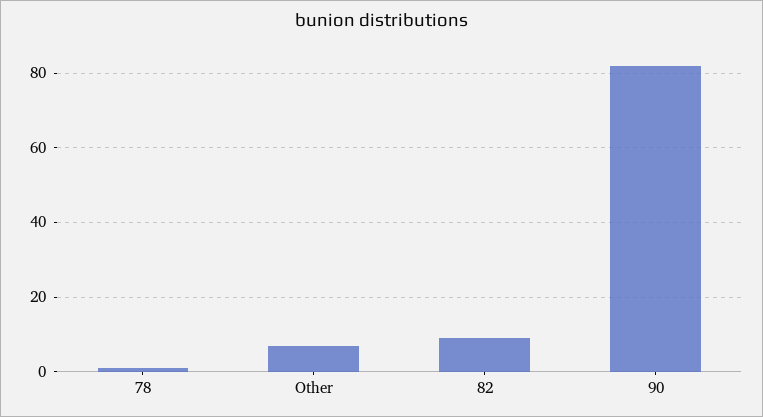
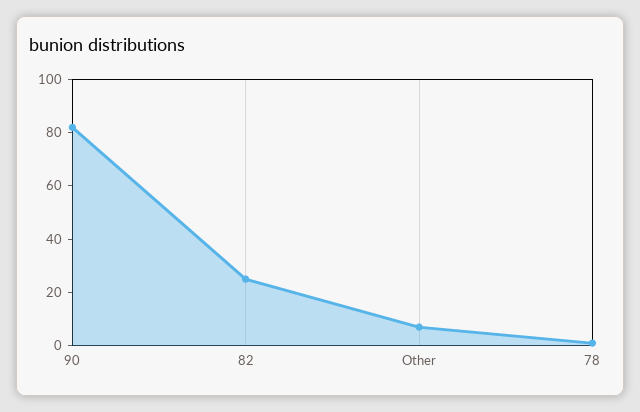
  {
    "78": 0,
    "Other": 5,
-   "82": 10,
+   "82": 25,
    "90": 80
  }

